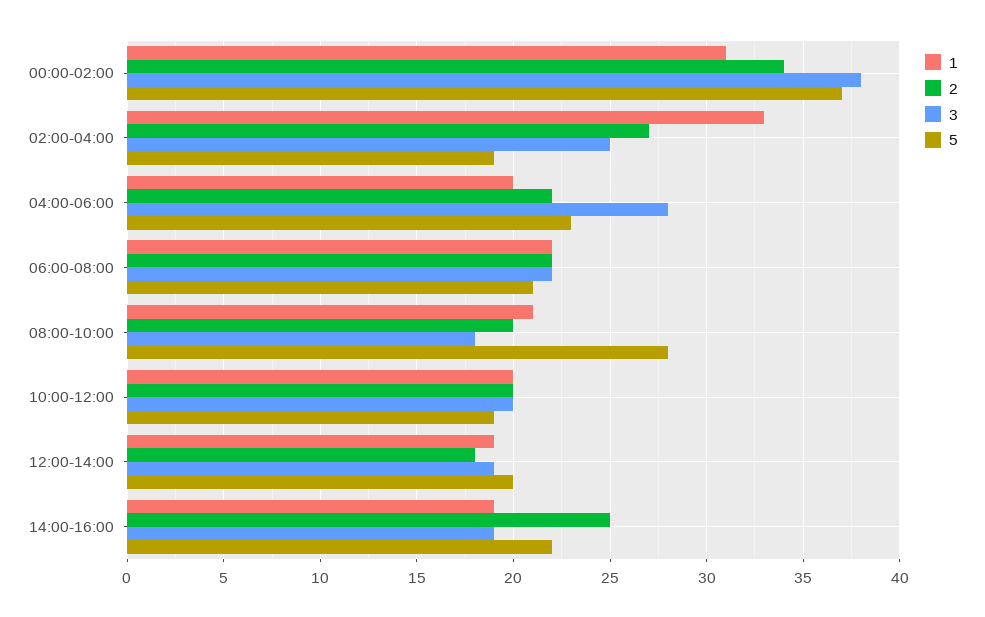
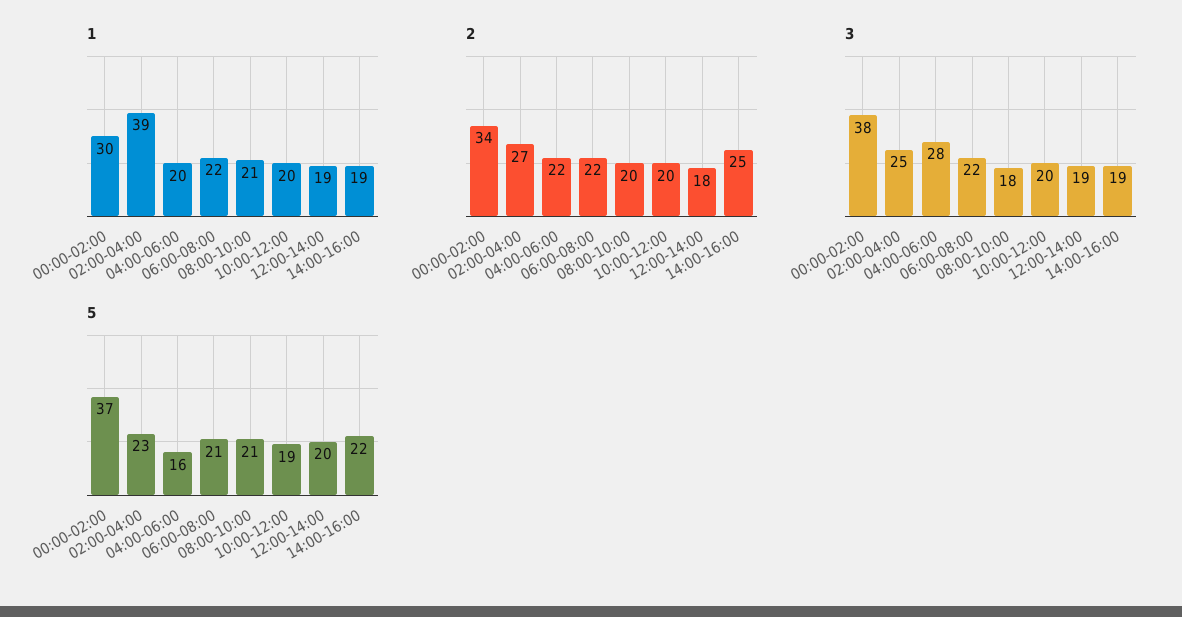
  {
    "1": {
-     "00:00-02:00": 31,
+     "00:00-02:00": 30,
-     "02:00-04:00": 33,
+     "02:00-04:00": 39,
      "04:00-06:00": 20,
      "06:00-08:00": 22,
      "08:00-10:00": 21,
      "10:00-12:00": 20,
      "12:00-14:00": 19,
      "14:00-16:00": 19
    },
    "2": {
      "00:00-02:00": 34,
      "02:00-04:00": 27,
      "04:00-06:00": 22,
      "06:00-08:00": 22,
      "08:00-10:00": 20,
      "10:00-12:00": 20,
      "12:00-14:00": 18,
      "14:00-16:00": 25
    },
    "3": {
      "00:00-02:00": 38,
      "02:00-04:00": 25,
      "04:00-06:00": 28,
      "06:00-08:00": 22,
      "08:00-10:00": 18,
      "10:00-12:00": 20,
      "12:00-14:00": 19,
      "14:00-16:00": 19
    },
    "5": {
      "00:00-02:00": 37,
-     "02:00-04:00": 19,
+     "02:00-04:00": 23,
-     "04:00-06:00": 23,
+     "04:00-06:00": 16,
      "06:00-08:00": 21,
-     "08:00-10:00": 28,
+     "08:00-10:00": 21,
      "10:00-12:00": 19,
      "12:00-14:00": 20,
      "14:00-16:00": 22
    }
  }

